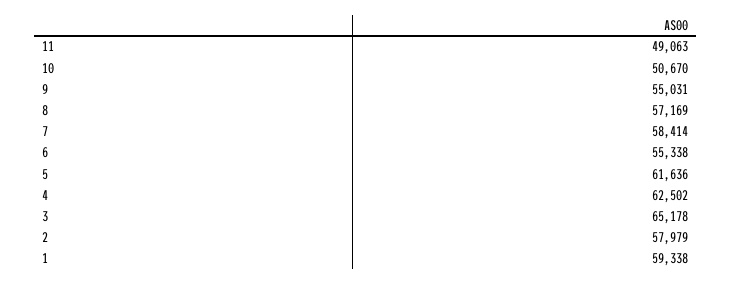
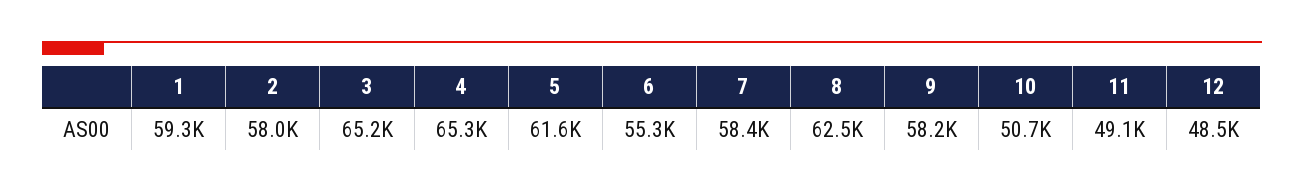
  {
    "11": 49063,
    "10": 50670,
-   "9": 55031,
+   "9": 58200,
-   "8": 57169,
+   "8": 62500,
    "7": 58414,
    "6": 55338,
    "5": 61636,
-   "4": 62502,
+   "4": 65300,
    "3": 65178,
    "2": 57979,
-   "1": 59338
+   "1": 59338,
+   "12": 48500
  }

